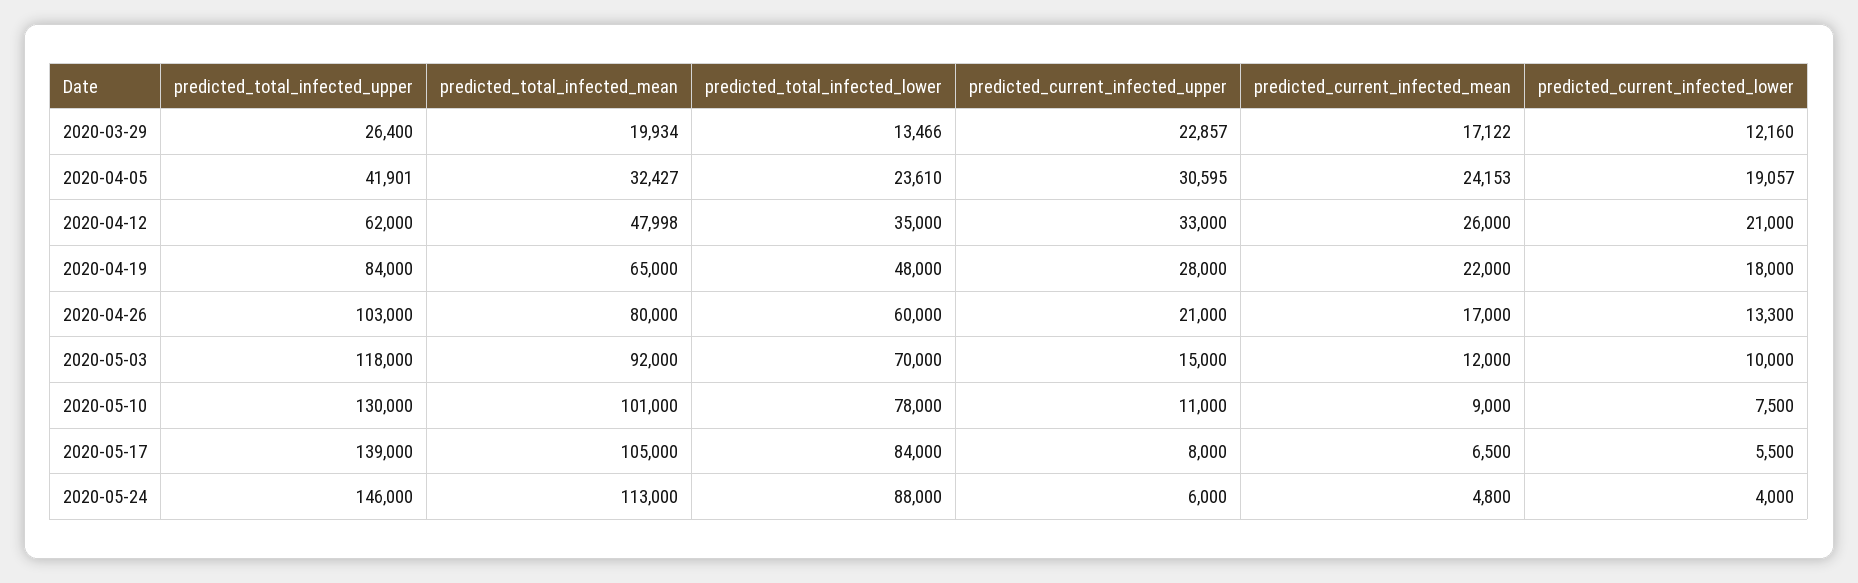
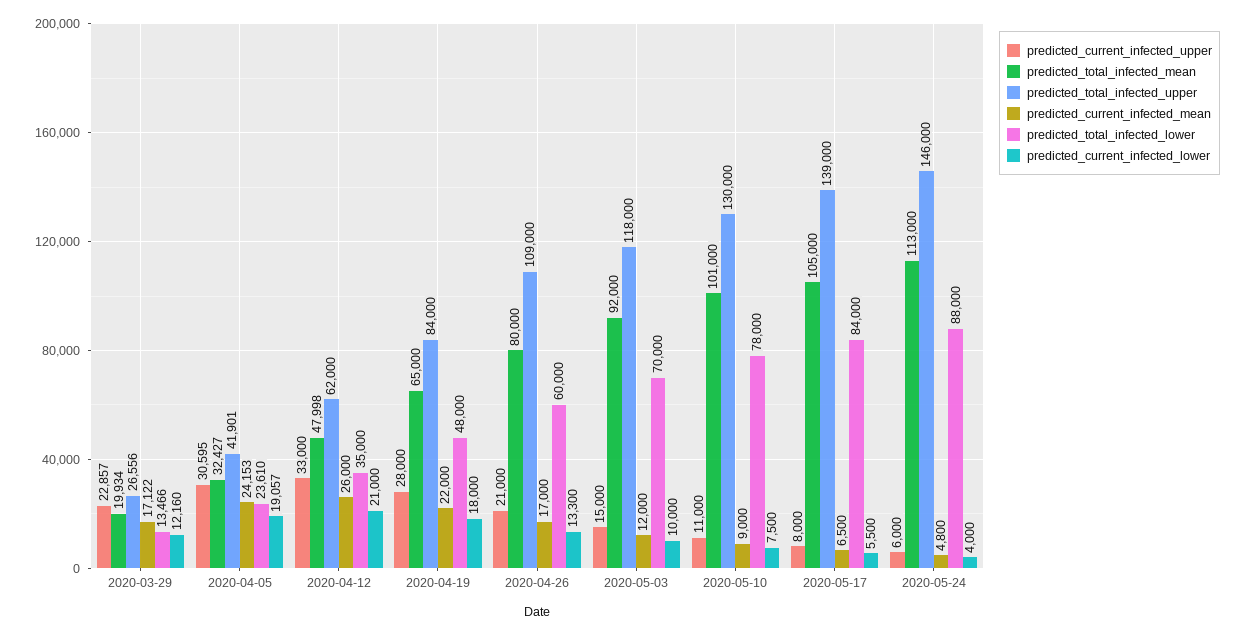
  {
    "predicted_total_infected_upper": {
-     "2020-03-29": 26400,
+     "2020-03-29": 26556,
      "2020-04-05": 41901,
      "2020-04-12": 62000,
      "2020-04-19": 84000,
-     "2020-04-26": 103000,
+     "2020-04-26": 109000,
      "2020-05-03": 118000,
      "2020-05-10": 130000,
      "2020-05-17": 139000,
      "2020-05-24": 146000
    },
    "predicted_total_infected_mean": {
      "2020-03-29": 19934,
      "2020-04-05": 32427,
      "2020-04-12": 47998,
      "2020-04-19": 65000,
      "2020-04-26": 80000,
      "2020-05-03": 92000,
      "2020-05-10": 101000,
      "2020-05-17": 105000,
      "2020-05-24": 113000
    },
    "predicted_total_infected_lower": {
      "2020-03-29": 13466,
      "2020-04-05": 23610,
      "2020-04-12": 35000,
      "2020-04-19": 48000,
      "2020-04-26": 60000,
      "2020-05-03": 70000,
      "2020-05-10": 78000,
      "2020-05-17": 84000,
      "2020-05-24": 88000
    },
    "predicted_current_infected_upper": {
      "2020-03-29": 22857,
      "2020-04-05": 30595,
      "2020-04-12": 33000,
      "2020-04-19": 28000,
      "2020-04-26": 21000,
      "2020-05-03": 15000,
      "2020-05-10": 11000,
      "2020-05-17": 8000,
      "2020-05-24": 6000
    },
    "predicted_current_infected_mean": {
      "2020-03-29": 17122,
      "2020-04-05": 24153,
      "2020-04-12": 26000,
      "2020-04-19": 22000,
      "2020-04-26": 17000,
      "2020-05-03": 12000,
      "2020-05-10": 9000,
      "2020-05-17": 6500,
      "2020-05-24": 4800
    },
    "predicted_current_infected_lower": {
      "2020-03-29": 12160,
      "2020-04-05": 19057,
      "2020-04-12": 21000,
      "2020-04-19": 18000,
      "2020-04-26": 13300,
      "2020-05-03": 10000,
      "2020-05-10": 7500,
      "2020-05-17": 5500,
      "2020-05-24": 4000
    }
  }

